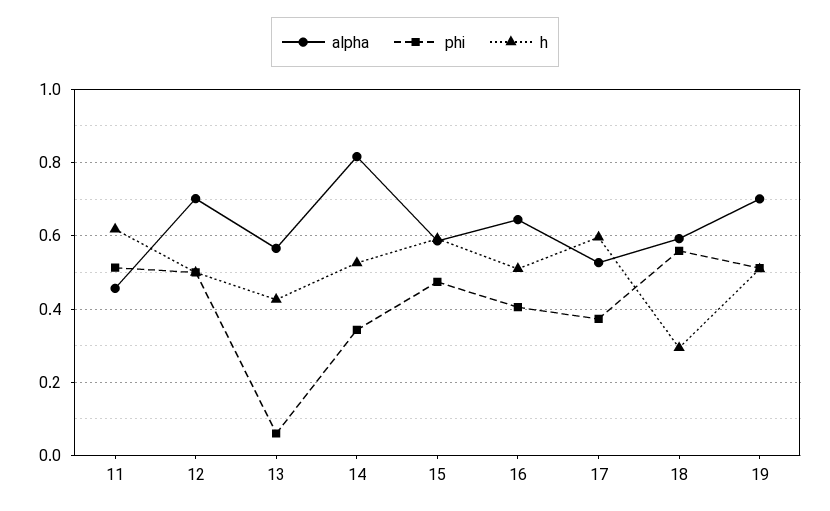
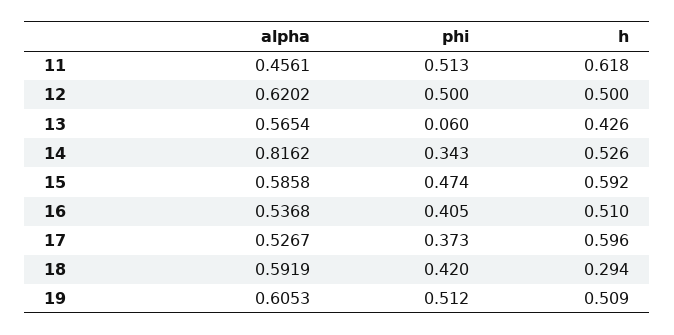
  {
    "alpha": {
      "11": 0.4561,
-     "12": 0.7,
+     "12": 0.6202,
      "13": 0.5654,
      "14": 0.8162,
      "15": 0.5858,
-     "16": 0.64,
+     "16": 0.5368,
      "17": 0.5267,
      "18": 0.5919,
-     "19": 0.7
+     "19": 0.6053
    },
    "phi": {
      "11": 0.513,
      "12": 0.5,
      "13": 0.06,
      "14": 0.343,
      "15": 0.474,
      "16": 0.405,
      "17": 0.373,
-     "18": 0.56,
+     "18": 0.42,
      "19": 0.512
    },
    "h": {
      "11": 0.618,
      "12": 0.5,
      "13": 0.426,
      "14": 0.526,
      "15": 0.592,
      "16": 0.51,
      "17": 0.596,
      "18": 0.294,
      "19": 0.509
    }
  }

